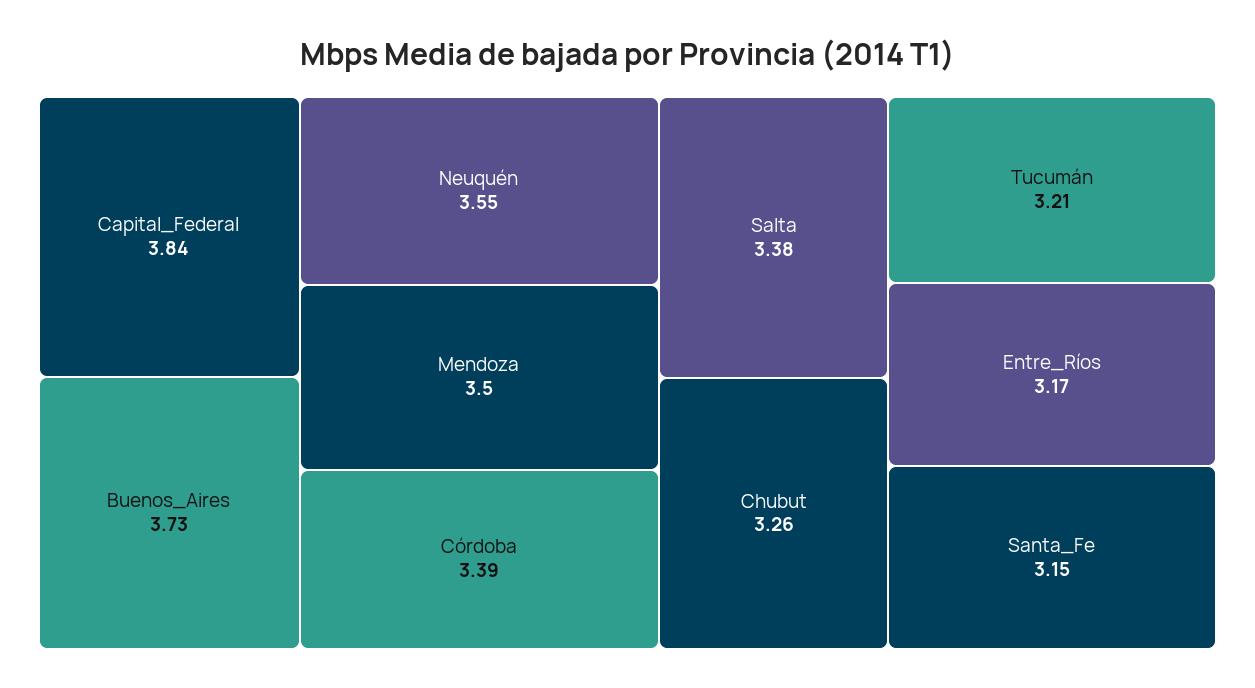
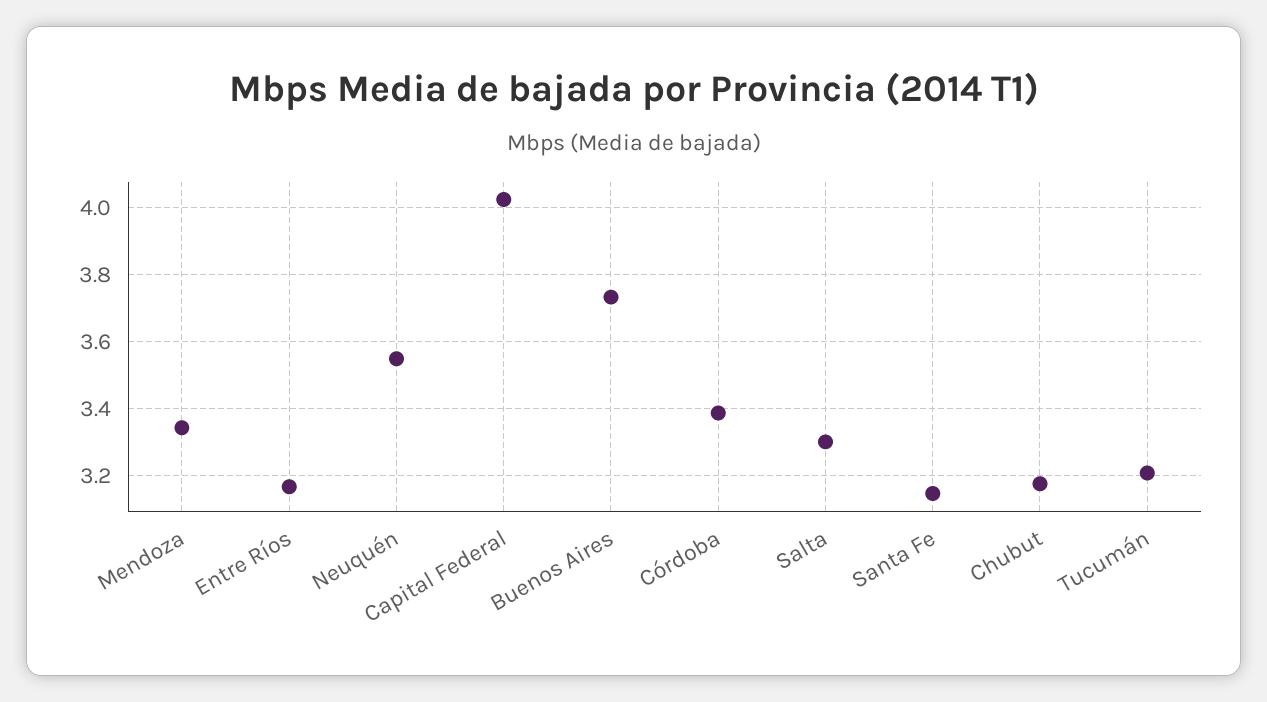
  {
-   "Capital_Federal": 3.84,
+   "Capital_Federal": 4.02,
    "Buenos_Aires": 3.73,
    "Neuquén": 3.55,
-   "Mendoza": 3.5,
+   "Mendoza": 3.34,
    "Córdoba": 3.39,
-   "Salta": 3.38,
+   "Salta": 3.3,
-   "Chubut": 3.26,
+   "Chubut": 3.18,
    "Tucumán": 3.21,
    "Entre_Ríos": 3.17,
    "Santa_Fe": 3.15
  }

